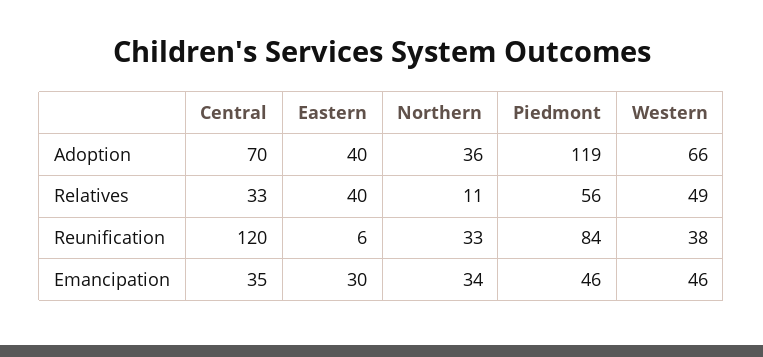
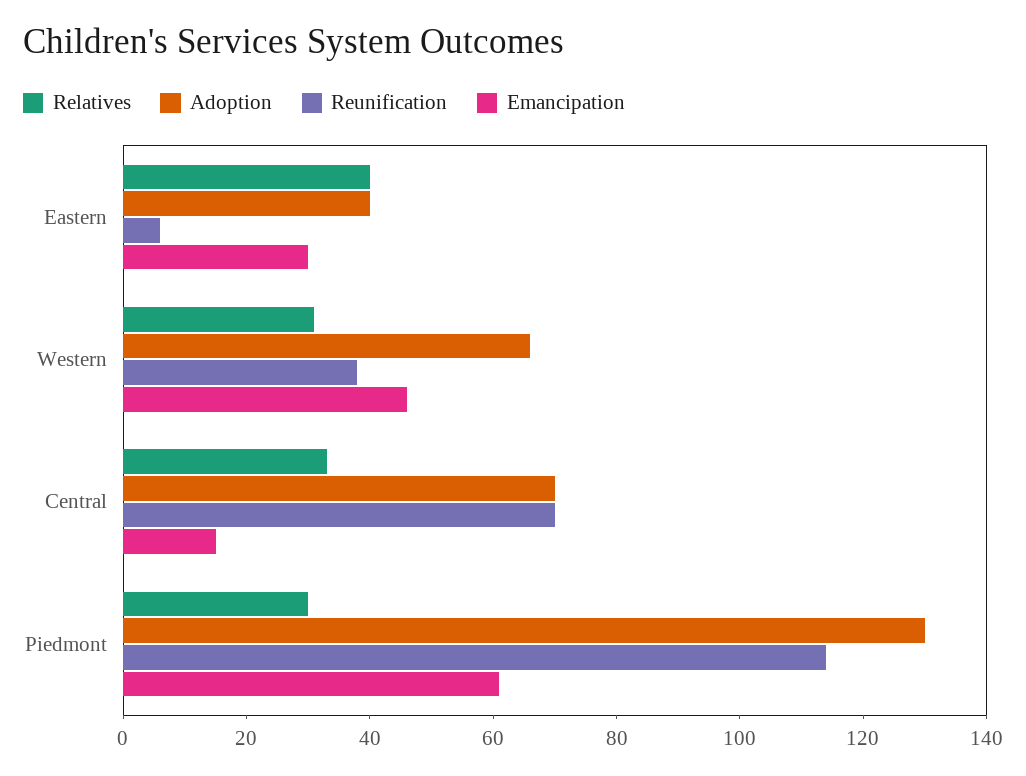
  {
    "Adoption": {
      "Central": 70,
      "Eastern": 40,
-     "Northern": 36,
-     "Piedmont": 119,
+     "Piedmont": 130,
      "Western": 66
    },
    "Relatives": {
      "Central": 33,
      "Eastern": 40,
-     "Northern": 11,
-     "Piedmont": 56,
+     "Piedmont": 30,
-     "Western": 49
+     "Western": 30
    },
    "Reunification": {
-     "Central": 120,
+     "Central": 70,
      "Eastern": 6,
-     "Northern": 33,
-     "Piedmont": 84,
+     "Piedmont": 115,
      "Western": 38
    },
    "Emancipation": {
-     "Central": 35,
+     "Central": 15,
      "Eastern": 30,
-     "Northern": 34,
-     "Piedmont": 46,
+     "Piedmont": 60,
      "Western": 46
    }
  }

